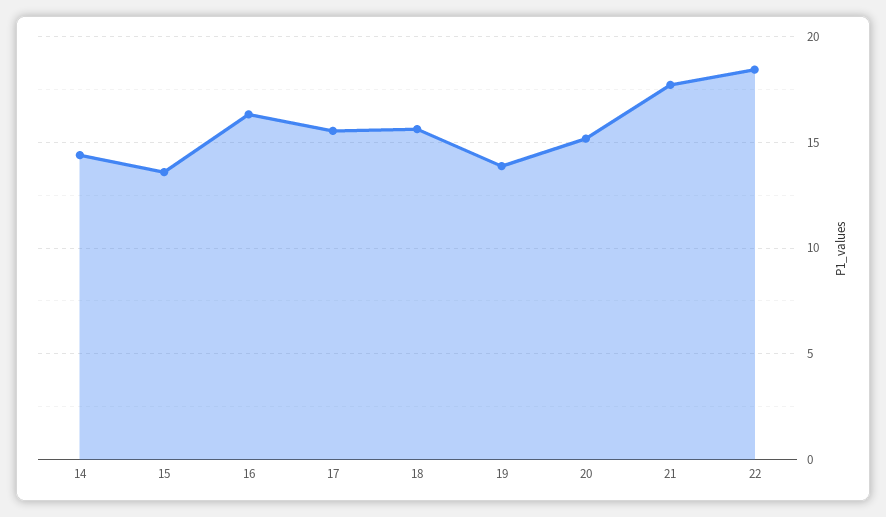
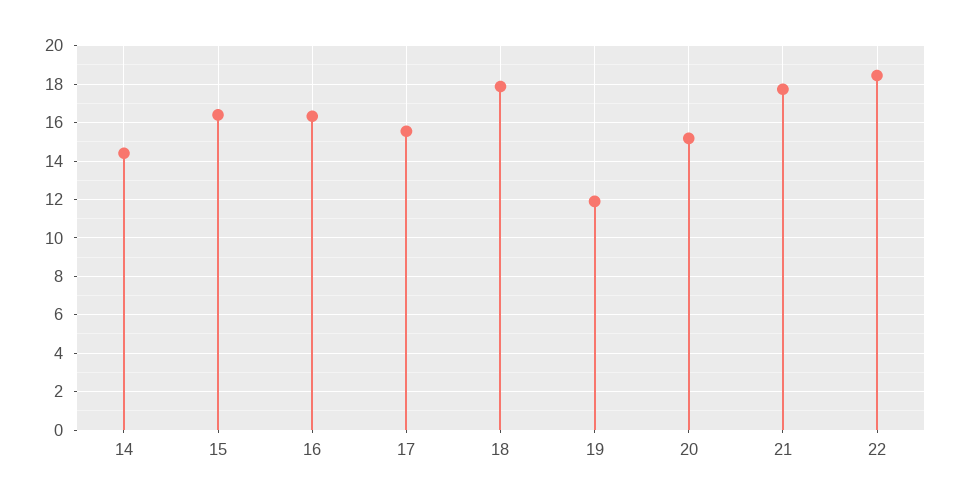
  {
    "14": 14.5,
-   "15": 13.5,
+   "15": 16.5,
    "16": 16.5,
    "17": 15.5,
-   "18": 15.5,
+   "18": 18,
-   "19": 14,
+   "19": 12,
    "20": 15,
    "21": 17.5,
    "22": 18.5
  }

